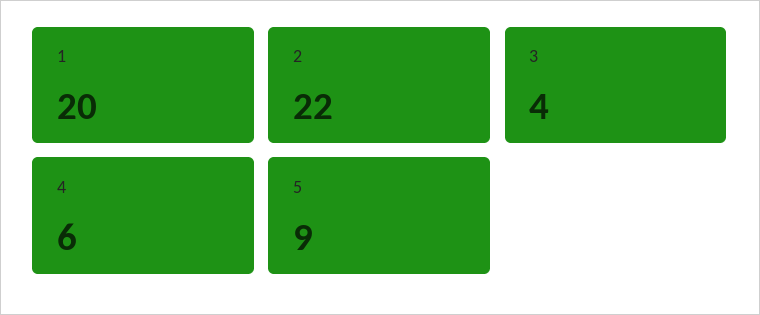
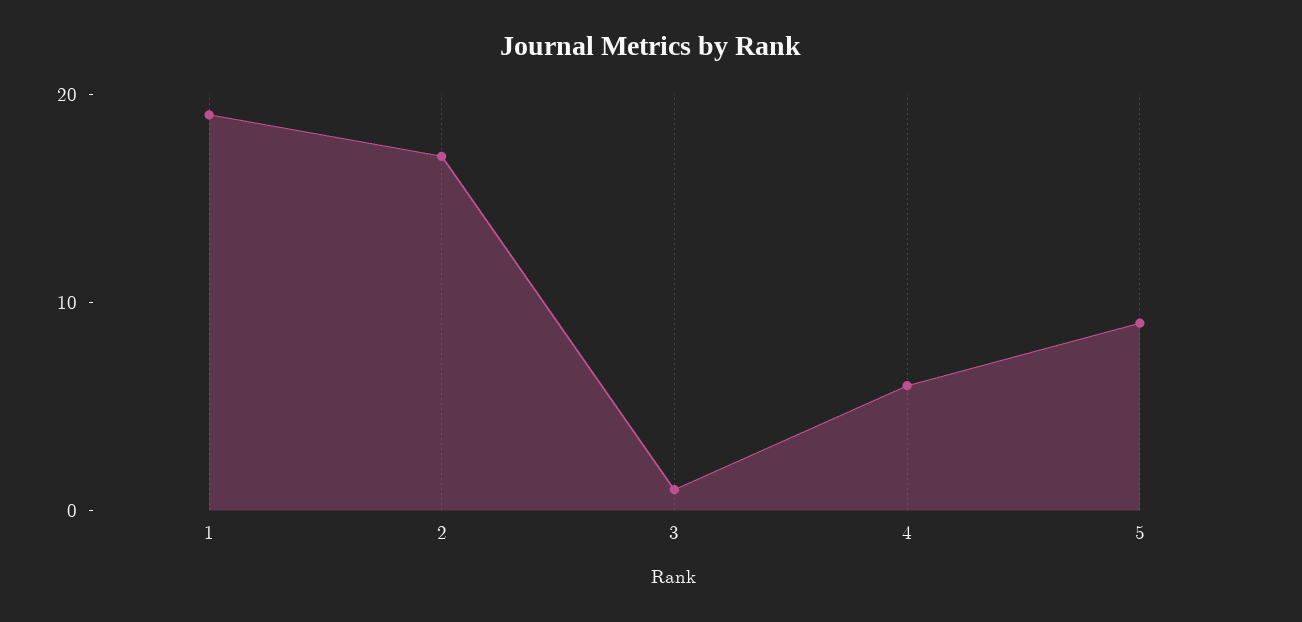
  {
-   "1": 20,
+   "1": 19,
-   "2": 22,
+   "2": 17,
-   "3": 4,
+   "3": 1,
    "4": 6,
    "5": 9
  }

